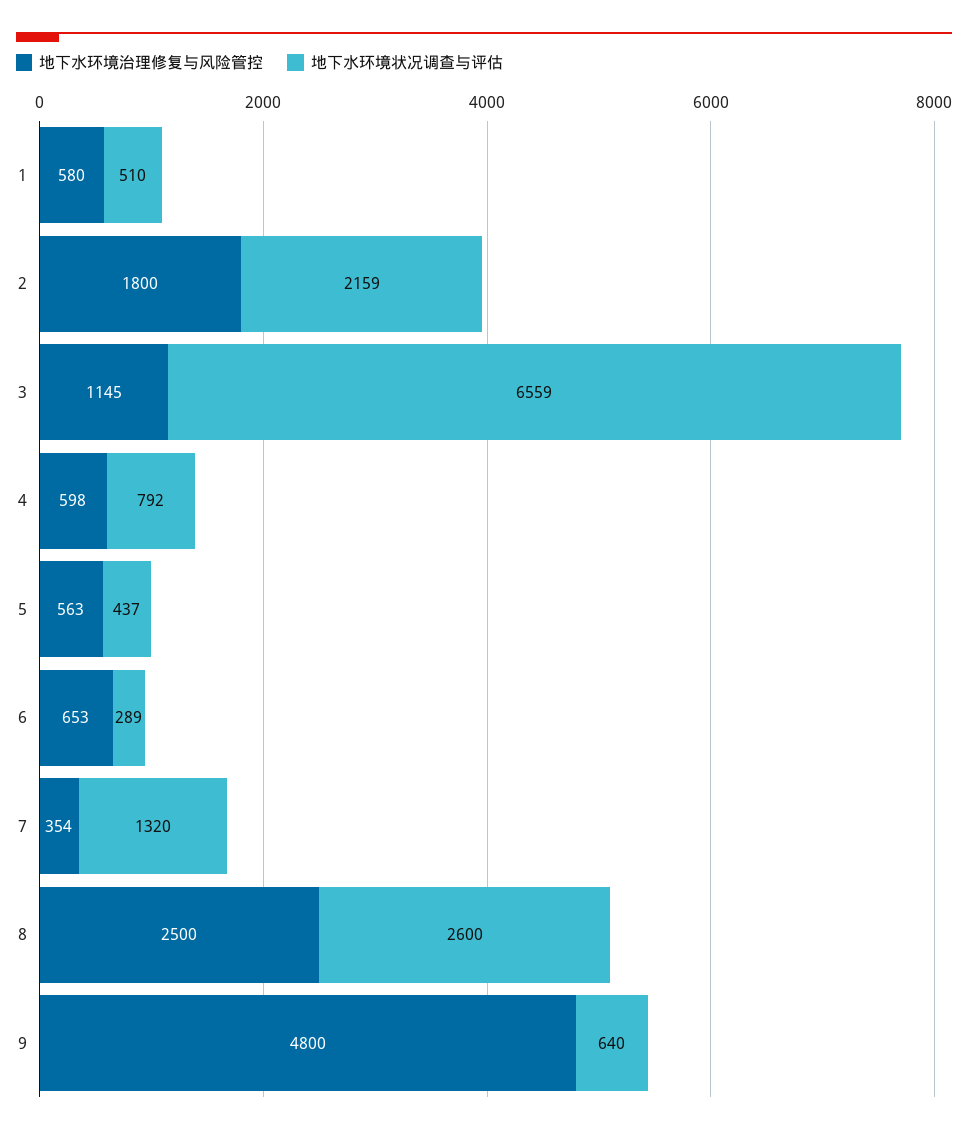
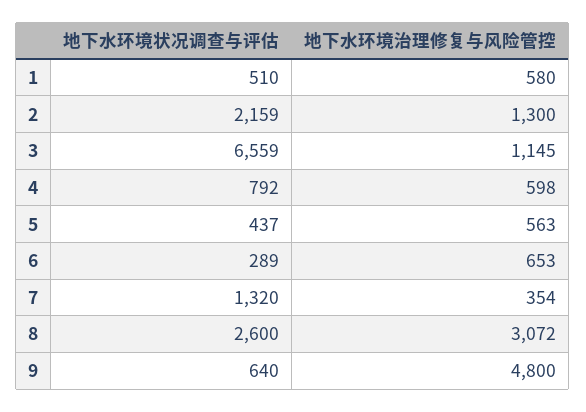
  {
    "地下水环境治理修复与风险管控": {
      "1": 580,
-     "2": 1800,
+     "2": 1300,
      "3": 1145,
      "4": 598,
      "5": 563,
      "6": 653,
      "7": 354,
-     "8": 2500,
+     "8": 3072,
      "9": 4800
    },
    "地下水环境状况调查与评估": {
      "1": 510,
      "2": 2159,
      "3": 6559,
      "4": 792,
      "5": 437,
      "6": 289,
      "7": 1320,
      "8": 2600,
      "9": 640
    }
  }

